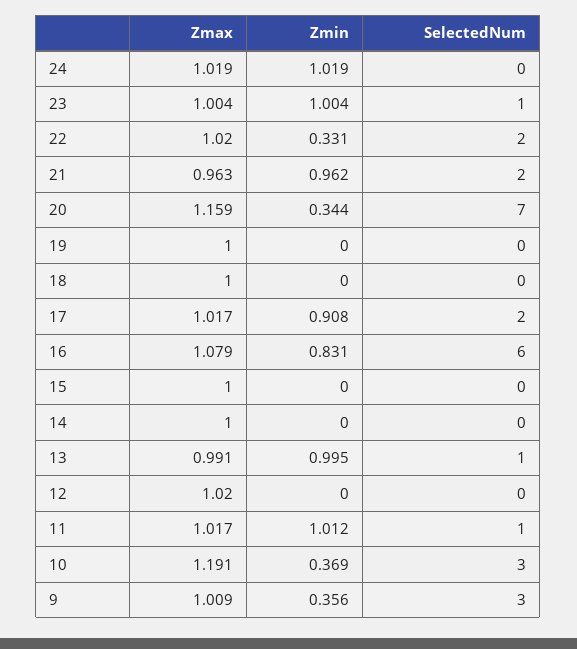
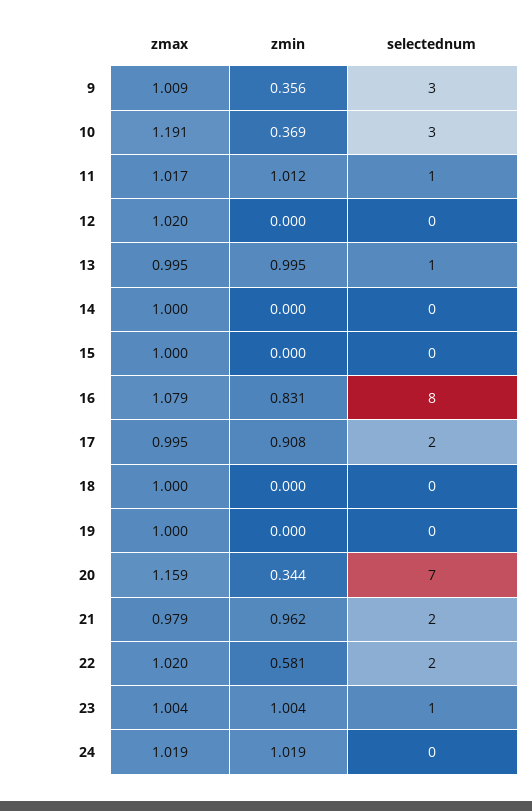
  {
    "Zmax": {
      "24": 1.019,
      "23": 1.004,
      "22": 1.02,
-     "21": 0.963,
+     "21": 0.979,
      "20": 1.159,
      "19": 1,
      "18": 1,
-     "17": 1.017,
+     "17": 0.995,
      "16": 1.079,
      "15": 1,
      "14": 1,
-     "13": 0.991,
+     "13": 0.995,
      "12": 1.02,
      "11": 1.017,
      "10": 1.191,
      "9": 1.009
    },
    "Zmin": {
      "24": 1.019,
      "23": 1.004,
-     "22": 0.331,
+     "22": 0.581,
      "21": 0.962,
      "20": 0.344,
      "19": 0,
      "18": 0,
      "17": 0.908,
      "16": 0.831,
      "15": 0,
      "14": 0,
      "13": 0.995,
      "12": 0,
      "11": 1.012,
      "10": 0.369,
      "9": 0.356
    },
    "SelectedNum": {
      "24": 0,
      "23": 1,
      "22": 2,
      "21": 2,
      "20": 7,
      "19": 0,
      "18": 0,
      "17": 2,
-     "16": 6,
+     "16": 8,
      "15": 0,
      "14": 0,
      "13": 1,
      "12": 0,
      "11": 1,
      "10": 3,
      "9": 3
    }
  }

